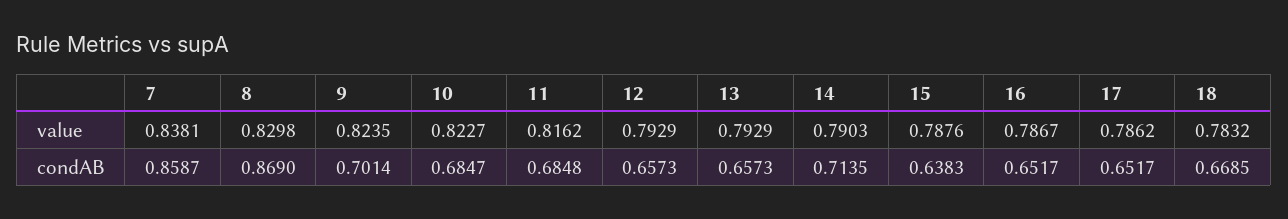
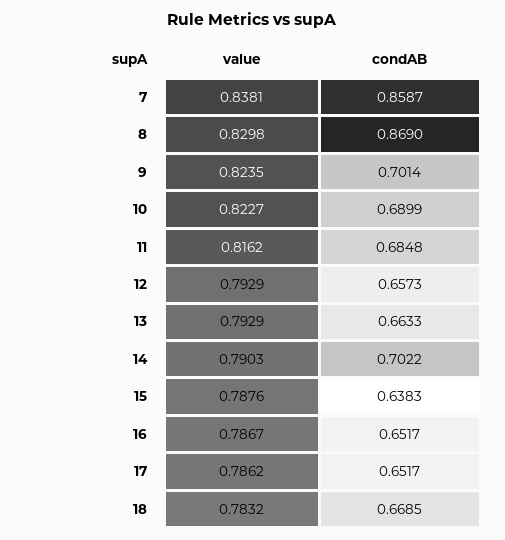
  {
    "7": {
      "value": 0.8381,
      "condAB": 0.8587
    },
    "8": {
      "value": 0.8298,
      "condAB": 0.869
    },
    "9": {
      "value": 0.8235,
      "condAB": 0.7014
    },
    "10": {
      "value": 0.8227,
-     "condAB": 0.6847
+     "condAB": 0.6899
    },
    "11": {
      "value": 0.8162,
      "condAB": 0.6848
    },
    "12": {
      "value": 0.7929,
      "condAB": 0.6573
    },
    "13": {
      "value": 0.7929,
-     "condAB": 0.6573
+     "condAB": 0.6633
    },
    "14": {
      "value": 0.7903,
-     "condAB": 0.7135
+     "condAB": 0.7022
    },
    "15": {
      "value": 0.7876,
      "condAB": 0.6383
    },
    "16": {
      "value": 0.7867,
      "condAB": 0.6517
    },
    "17": {
      "value": 0.7862,
      "condAB": 0.6517
    },
    "18": {
      "value": 0.7832,
      "condAB": 0.6685
    }
  }

